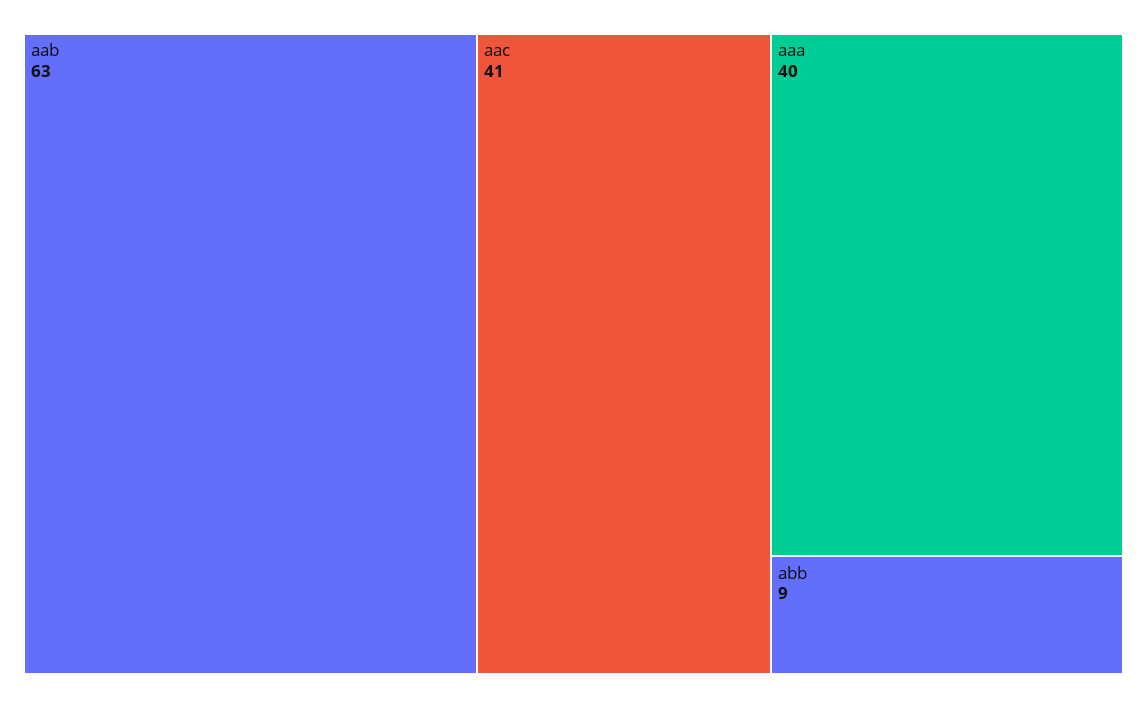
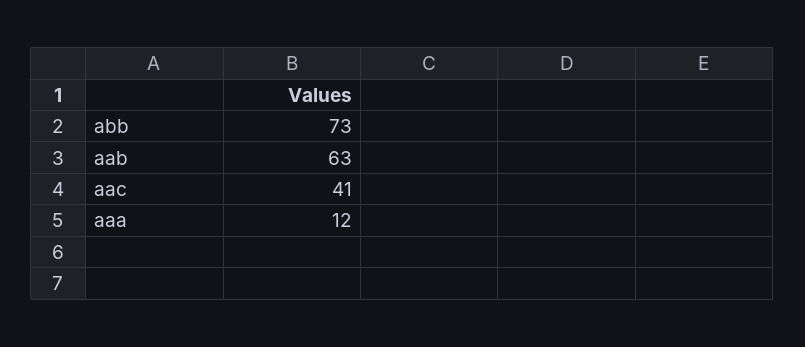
  {
    "aab": 63,
    "aac": 41,
-   "aaa": 40,
+   "aaa": 12,
-   "abb": 9
+   "abb": 73
  }

